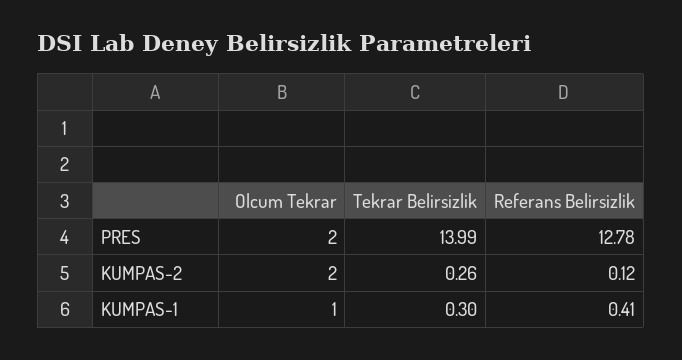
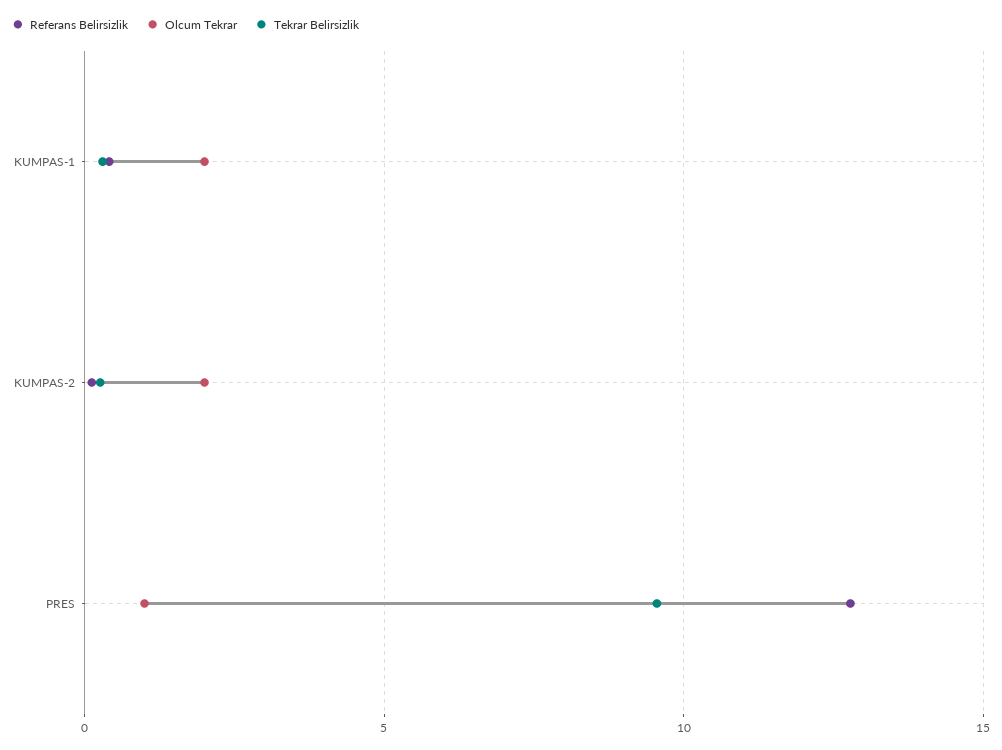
  {
    "Olcum Tekrar": {
-     "PRES": 2,
+     "PRES": 1,
      "KUMPAS-2": 2,
-     "KUMPAS-1": 1
+     "KUMPAS-1": 2
    },
    "Tekrar Belirsizlik": {
-     "PRES": 13.99,
+     "PRES": 9.5,
      "KUMPAS-2": 0.26,
      "KUMPAS-1": 0.3
    },
    "Referans Belirsizlik": {
      "PRES": 12.78,
      "KUMPAS-2": 0.12,
      "KUMPAS-1": 0.41
    }
  }

